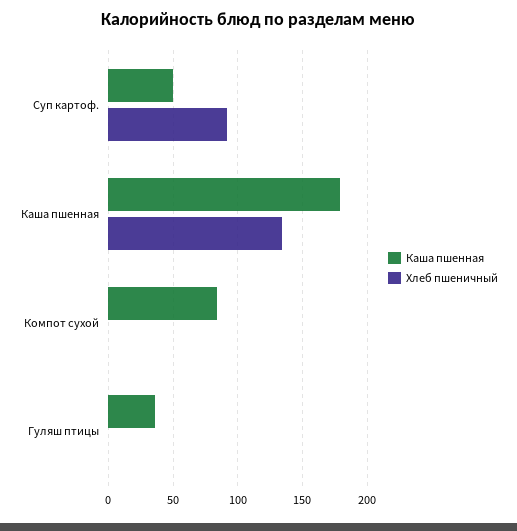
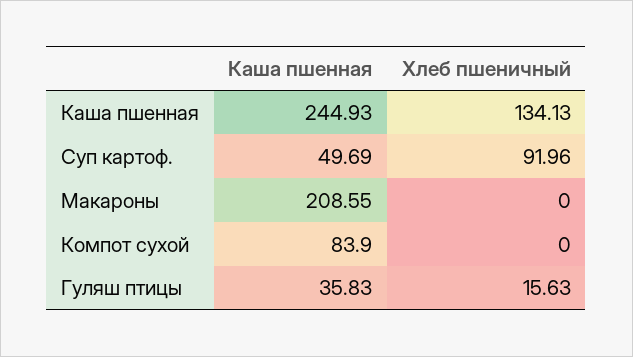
  {
    "Каша пшенная": {
      "Суп картоф.": 49.69,
-     "Каша пшенная": 180,
+     "Каша пшенная": 244.93,
      "Компот сухой": 83.9,
-     "Гуляш птицы": 35.83
+     "Гуляш птицы": 35.83,
+     "Макароны": 208.55
    },
    "Хлеб пшеничный": {
      "Суп картоф.": 91.96,
      "Каша пшенная": 134.13,
      "Компот сухой": 0,
-     "Гуляш птицы": 0
+     "Гуляш птицы": 15.63,
+     "Макароны": 0
    }
  }

